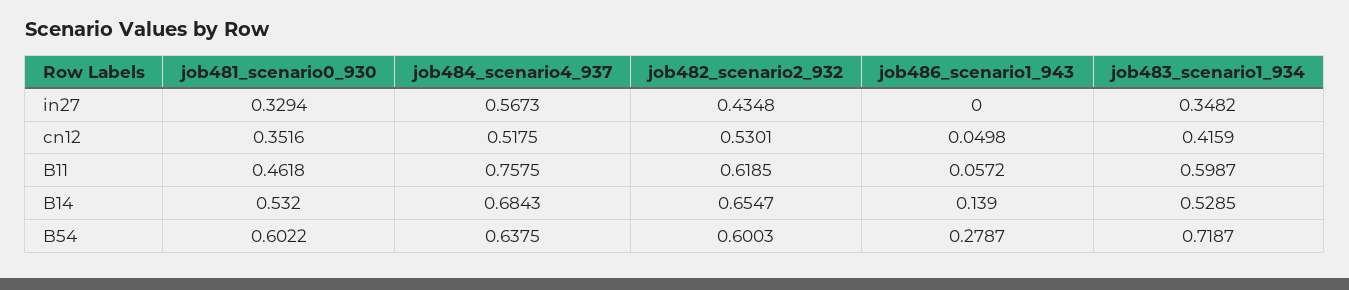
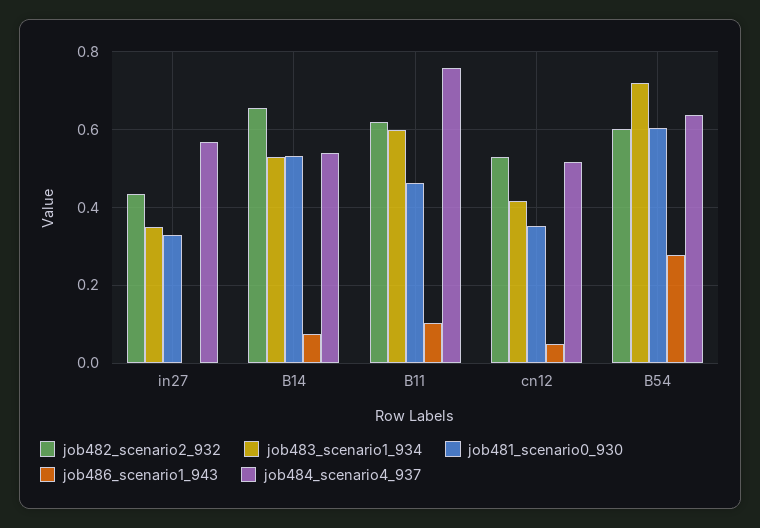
  {
    "job481_scenario0_930": {
      "in27": 0.3294,
      "cn12": 0.3516,
      "B11": 0.4618,
      "B14": 0.532,
      "B54": 0.6022
    },
    "job484_scenario4_937": {
      "in27": 0.5673,
      "cn12": 0.5175,
      "B11": 0.7575,
-     "B14": 0.6843,
+     "B14": 0.54,
      "B54": 0.6375
    },
    "job482_scenario2_932": {
      "in27": 0.4348,
      "cn12": 0.5301,
      "B11": 0.6185,
      "B14": 0.6547,
      "B54": 0.6003
    },
    "job486_scenario1_943": {
      "in27": 0,
      "cn12": 0.0498,
-     "B11": 0.0572,
+     "B11": 0.1,
-     "B14": 0.139,
+     "B14": 0.08,
      "B54": 0.2787
    },
    "job483_scenario1_934": {
      "in27": 0.3482,
      "cn12": 0.4159,
      "B11": 0.5987,
      "B14": 0.5285,
      "B54": 0.7187
    }
  }

